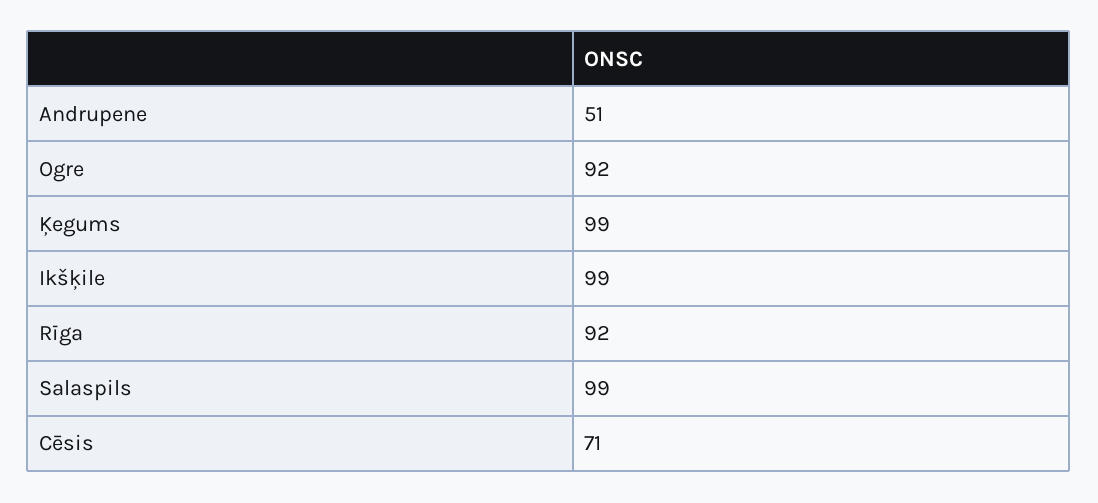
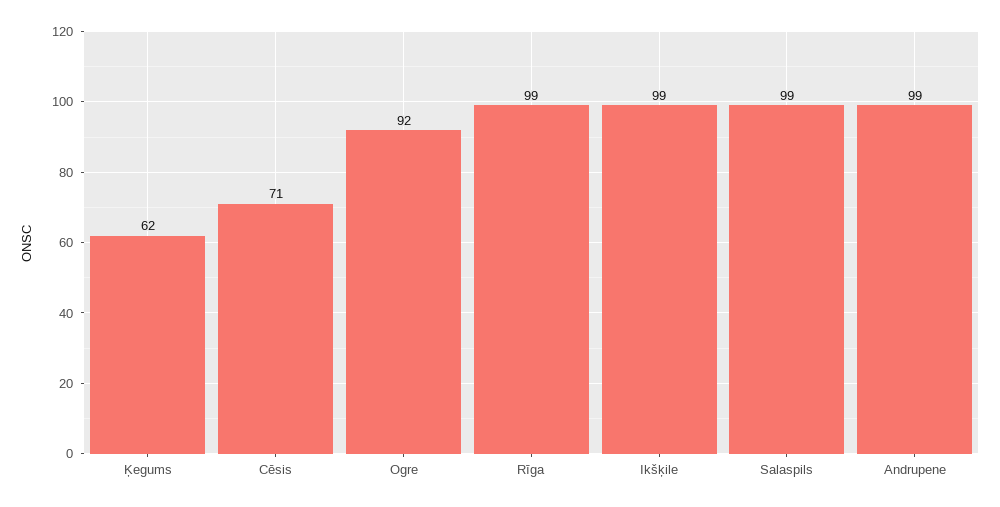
  {
-   "Andrupene": 51,
+   "Andrupene": 99,
    "Ogre": 92,
-   "Ķegums": 99,
+   "Ķegums": 62,
    "Ikšķile": 99,
-   "Rīga": 92,
+   "Rīga": 99,
    "Salaspils": 99,
    "Cēsis": 71
  }

